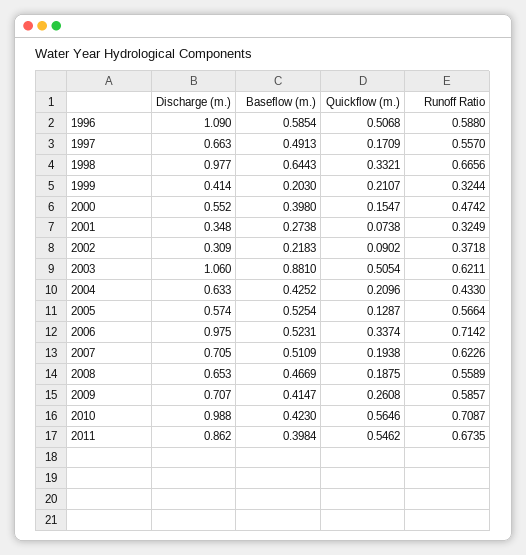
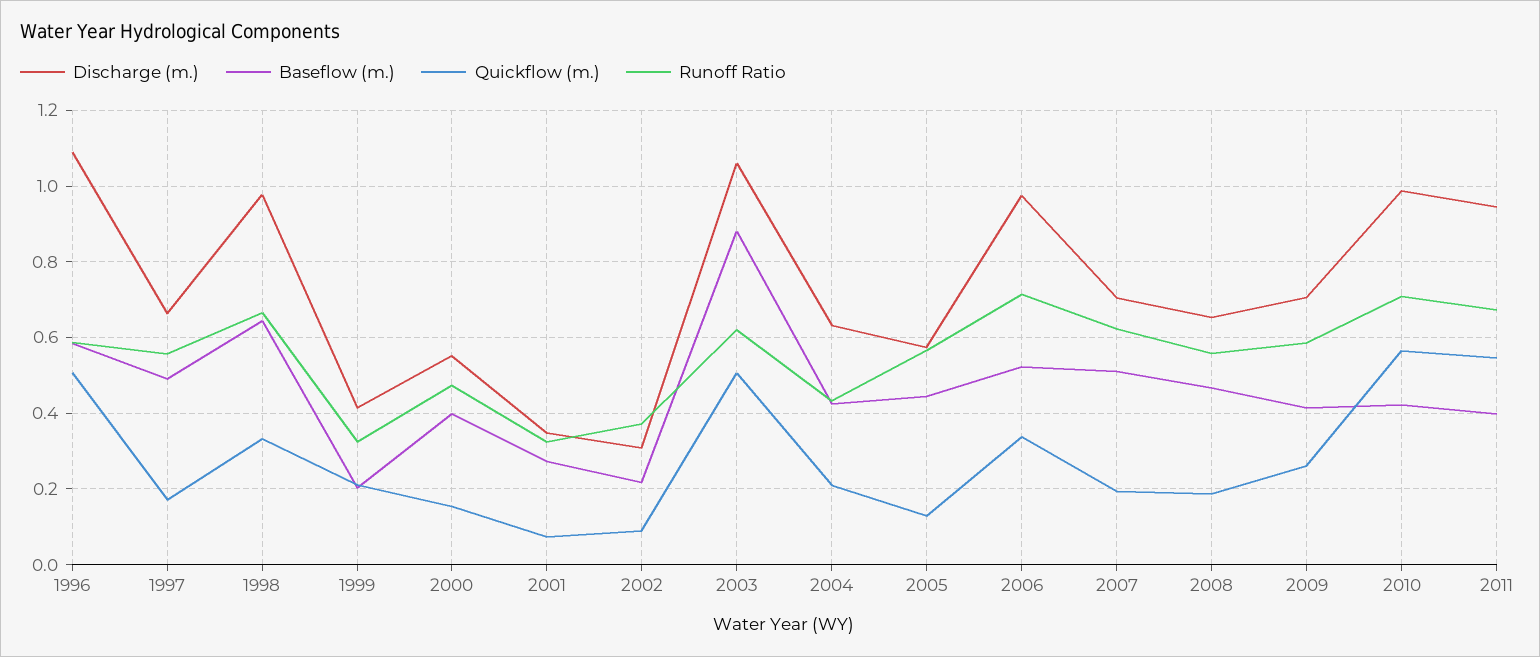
  {
    "Discharge (m.)": {
      "1996": 1.09,
      "1997": 0.663,
      "1998": 0.977,
      "1999": 0.414,
      "2000": 0.552,
      "2001": 0.348,
      "2002": 0.309,
      "2003": 1.06,
      "2004": 0.633,
      "2005": 0.574,
      "2006": 0.975,
      "2007": 0.705,
      "2008": 0.653,
      "2009": 0.707,
      "2010": 0.988,
-     "2011": 0.862
+     "2011": 0.94
    },
    "Baseflow (m.)": {
      "1996": 0.5854,
      "1997": 0.4913,
      "1998": 0.6443,
      "1999": 0.203,
      "2000": 0.398,
      "2001": 0.2738,
      "2002": 0.2183,
      "2003": 0.881,
      "2004": 0.4252,
-     "2005": 0.5254,
+     "2005": 0.44,
      "2006": 0.5231,
      "2007": 0.5109,
      "2008": 0.4669,
      "2009": 0.4147,
      "2010": 0.423,
      "2011": 0.3984
    },
    "Quickflow (m.)": {
      "1996": 0.5068,
      "1997": 0.1709,
      "1998": 0.3321,
      "1999": 0.2107,
      "2000": 0.1547,
      "2001": 0.0738,
      "2002": 0.0902,
      "2003": 0.5054,
      "2004": 0.2096,
      "2005": 0.1287,
      "2006": 0.3374,
      "2007": 0.1938,
      "2008": 0.1875,
      "2009": 0.2608,
      "2010": 0.5646,
      "2011": 0.5462
    },
    "Runoff Ratio": {
      "1996": 0.588,
      "1997": 0.557,
      "1998": 0.6656,
      "1999": 0.3244,
      "2000": 0.4742,
      "2001": 0.3249,
      "2002": 0.3718,
      "2003": 0.6211,
      "2004": 0.433,
      "2005": 0.5664,
      "2006": 0.7142,
      "2007": 0.6226,
      "2008": 0.5589,
      "2009": 0.5857,
      "2010": 0.7087,
      "2011": 0.6735
    }
  }

